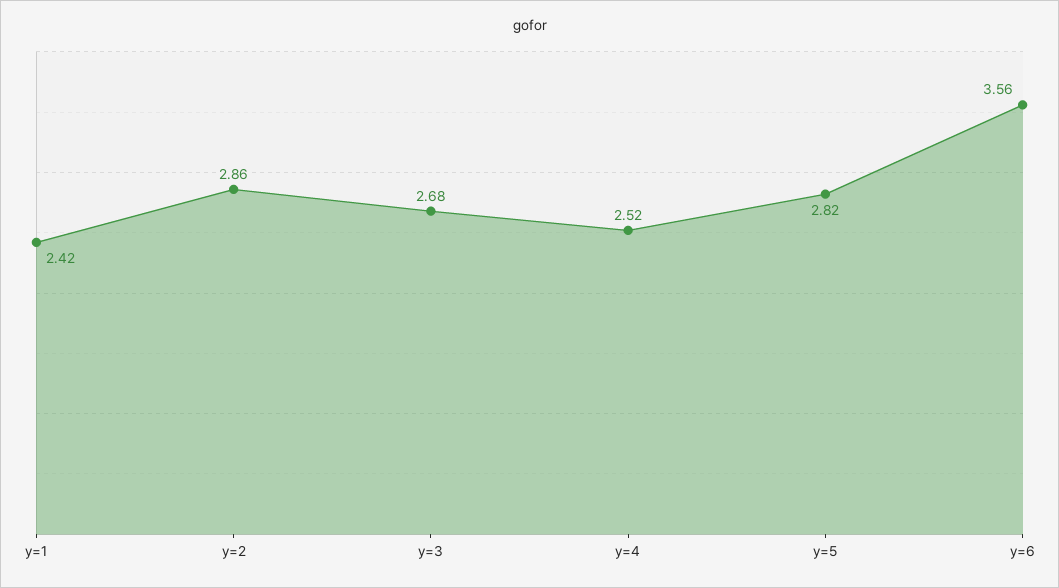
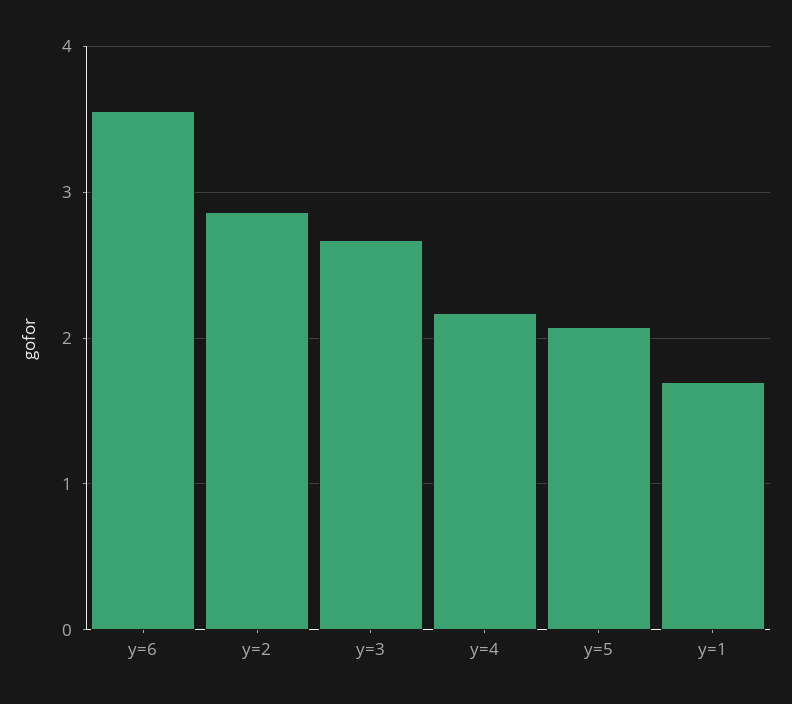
  {
-   "y=1": 2.42,
+   "y=1": 1.7,
    "y=2": 2.86,
    "y=3": 2.68,
-   "y=4": 2.52,
+   "y=4": 2.2,
-   "y=5": 2.82,
+   "y=5": 2.1,
    "y=6": 3.56
  }

